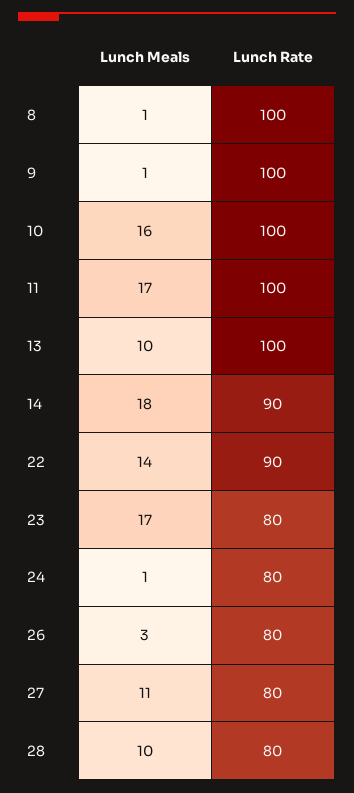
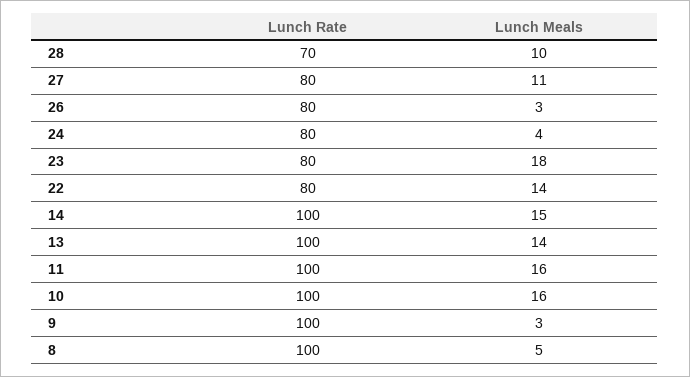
  {
    "Lunch Meals": {
-     "8": 1,
+     "8": 5,
-     "9": 1,
+     "9": 3,
      "10": 16,
-     "11": 17,
+     "11": 16,
-     "13": 10,
+     "13": 14,
-     "14": 18,
+     "14": 15,
      "22": 14,
-     "23": 17,
+     "23": 18,
-     "24": 1,
+     "24": 4,
      "26": 3,
      "27": 11,
      "28": 10
    },
    "Lunch Rate": {
      "8": 100,
      "9": 100,
      "10": 100,
      "11": 100,
      "13": 100,
-     "14": 90,
+     "14": 100,
-     "22": 90,
+     "22": 80,
      "23": 80,
      "24": 80,
      "26": 80,
      "27": 80,
-     "28": 80
+     "28": 70
    }
  }

